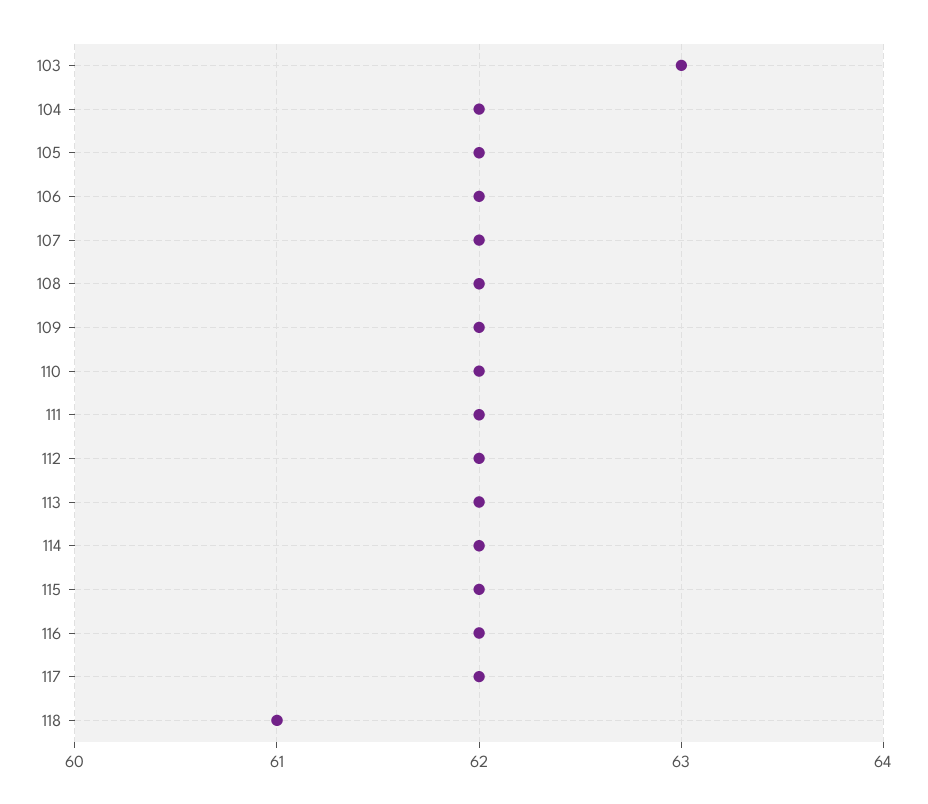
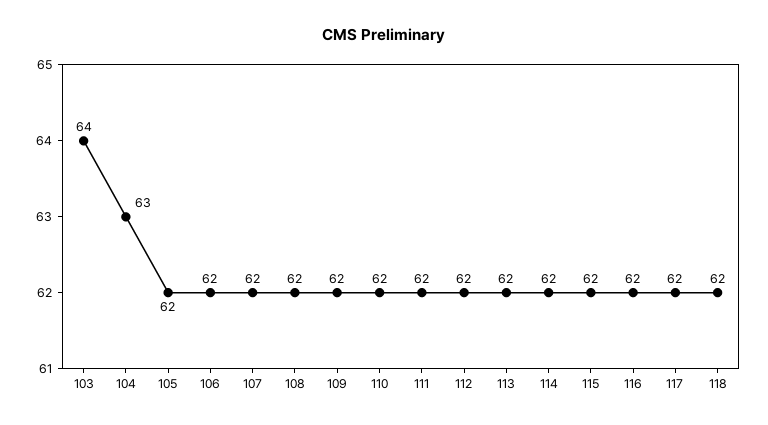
  {
-   "103": 63,
+   "103": 64,
-   "104": 62,
+   "104": 63,
    "105": 62,
    "106": 62,
    "107": 62,
    "108": 62,
    "109": 62,
    "110": 62,
    "111": 62,
    "112": 62,
    "113": 62,
    "114": 62,
    "115": 62,
    "116": 62,
    "117": 62,
-   "118": 61
+   "118": 62
  }

